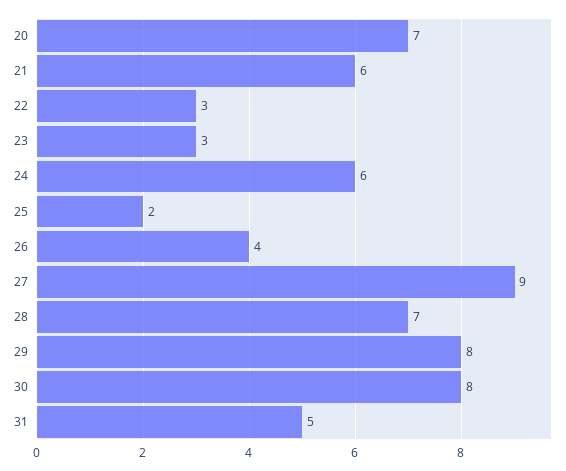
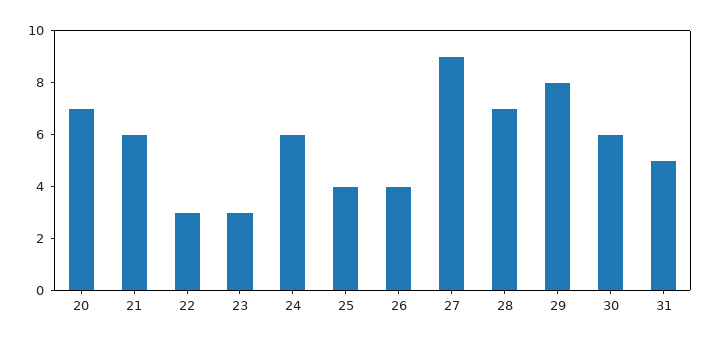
  {
    "20": 7,
    "21": 6,
    "22": 3,
    "23": 3,
    "24": 6,
-   "25": 2,
+   "25": 4,
    "26": 4,
    "27": 9,
    "28": 7,
    "29": 8,
-   "30": 8,
+   "30": 6,
    "31": 5
  }

